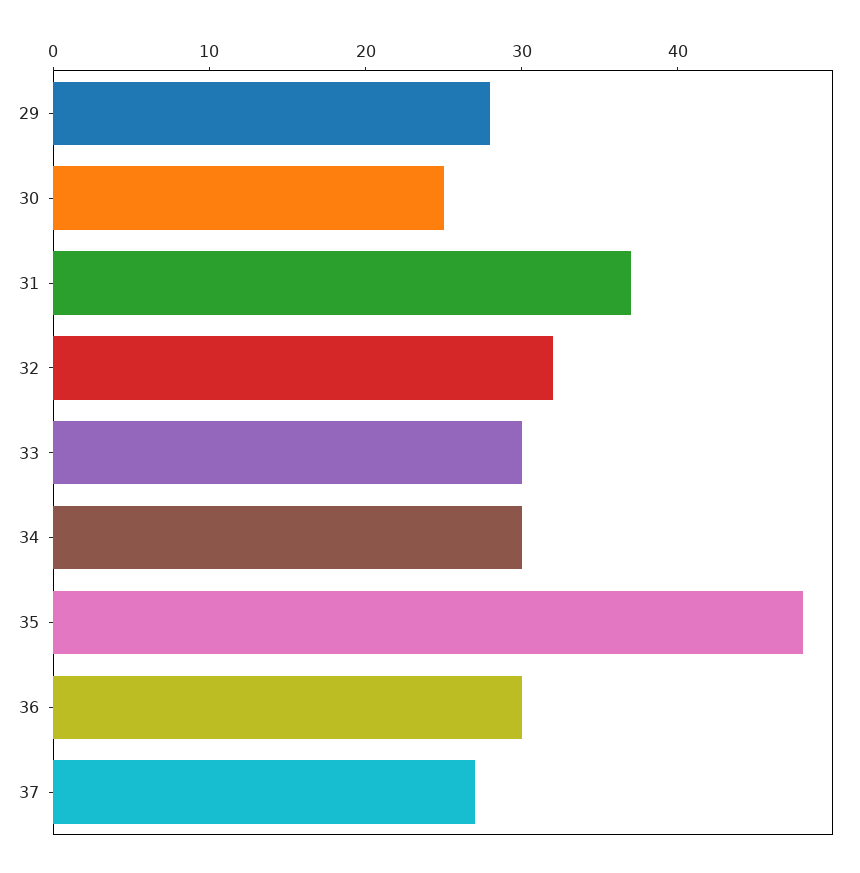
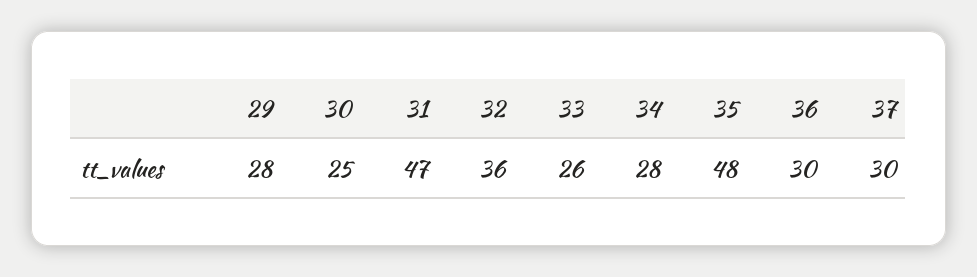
  {
    "29": 28,
    "30": 25,
-   "31": 37,
+   "31": 47,
-   "32": 32,
+   "32": 36,
-   "33": 30,
+   "33": 26,
-   "34": 30,
+   "34": 28,
    "35": 48,
    "36": 30,
-   "37": 27
+   "37": 30
  }

